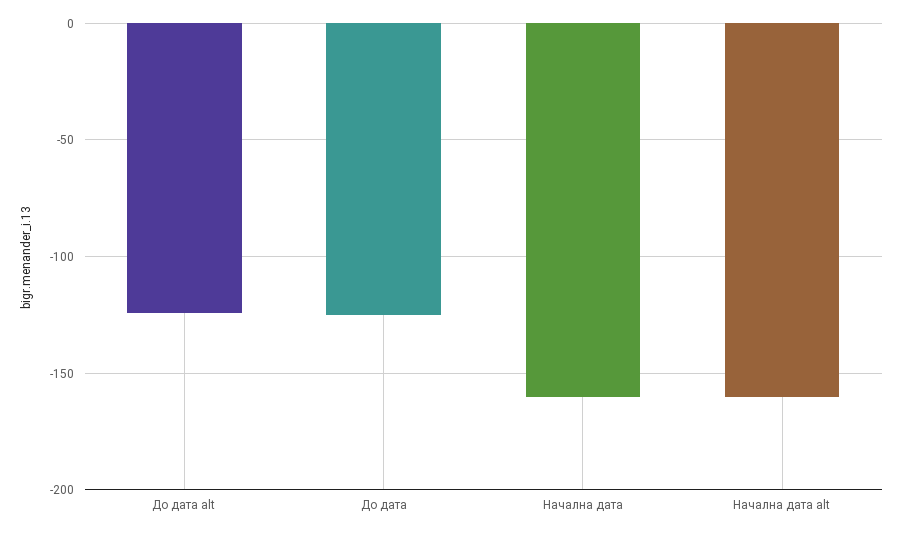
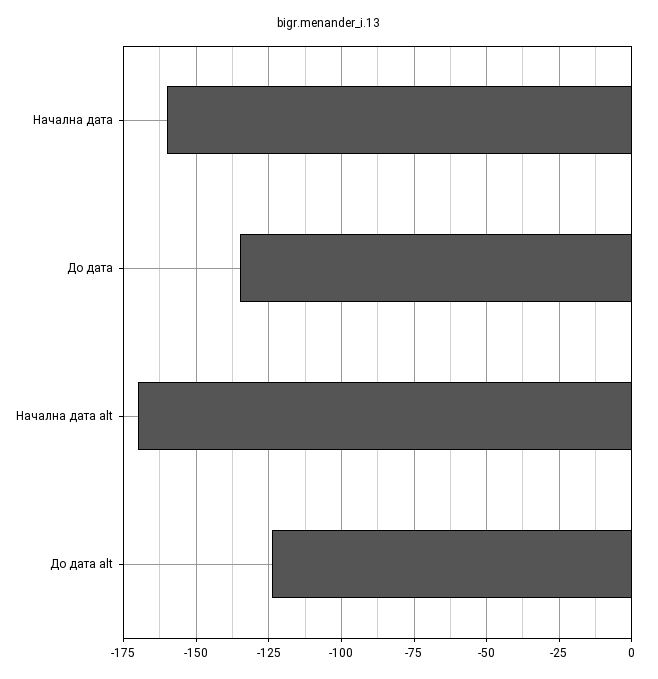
  {
    "До дата alt": -125,
-   "До дата": -125,
+   "До дата": -135,
    "Начална дата": -160,
-   "Начална дата alt": -160
+   "Начална дата alt": -170
  }

